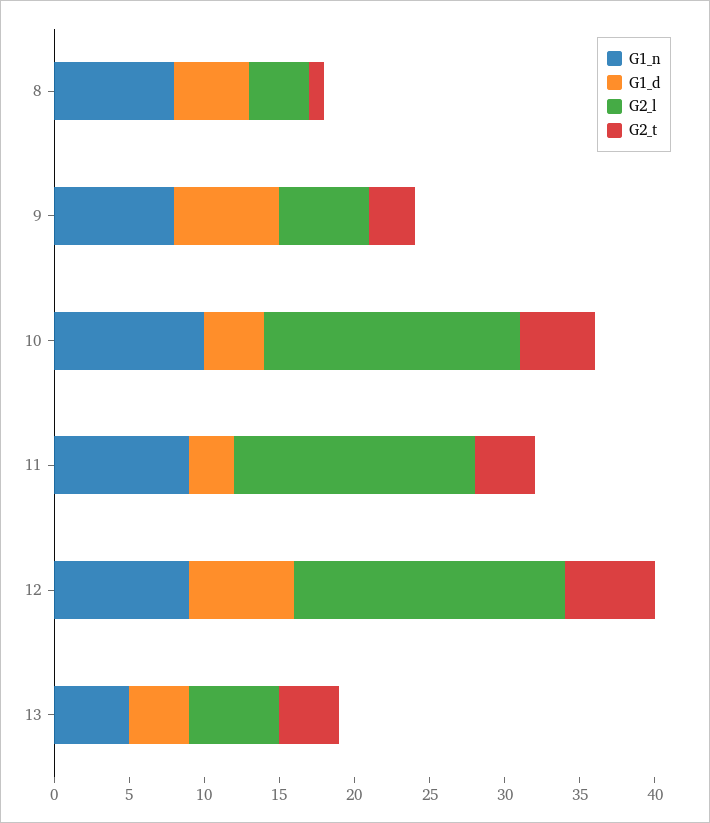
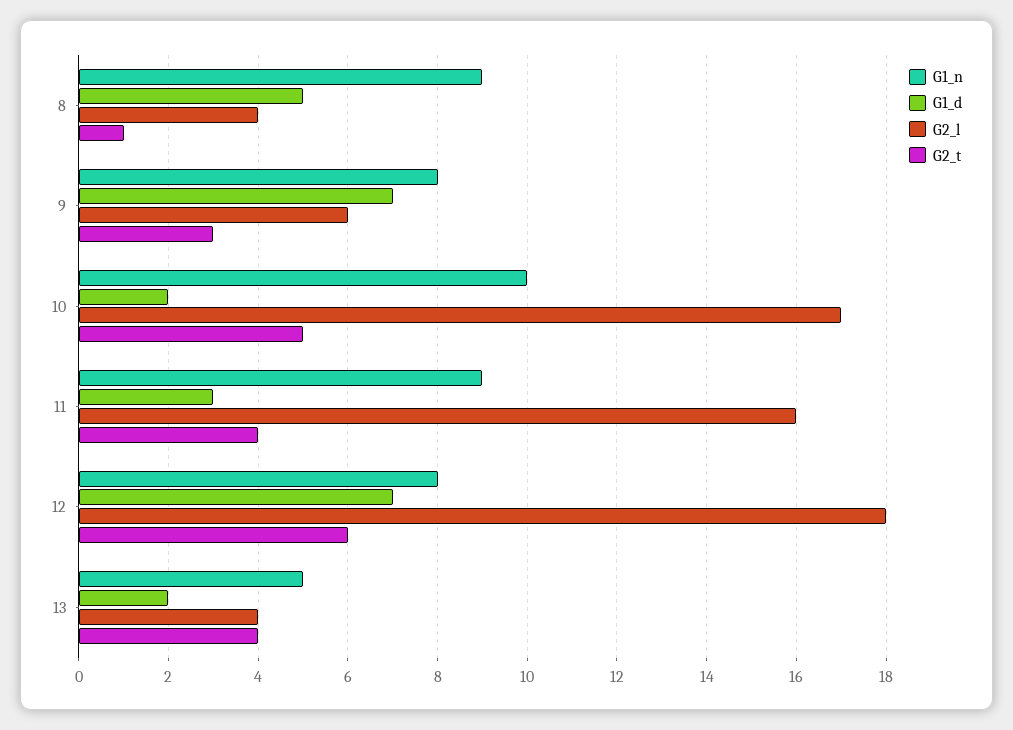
  {
    "G1_n": {
-     "8": 8,
+     "8": 9,
      "9": 8,
      "10": 10,
      "11": 9,
-     "12": 9,
+     "12": 8,
      "13": 5
    },
    "G1_d": {
      "8": 5,
      "9": 7,
-     "10": 4,
+     "10": 2,
      "11": 3,
      "12": 7,
-     "13": 4
+     "13": 2
    },
    "G2_l": {
      "8": 4,
      "9": 6,
      "10": 17,
      "11": 16,
      "12": 18,
-     "13": 6
+     "13": 4
    },
    "G2_t": {
      "8": 1,
      "9": 3,
      "10": 5,
      "11": 4,
      "12": 6,
      "13": 4
    }
  }

